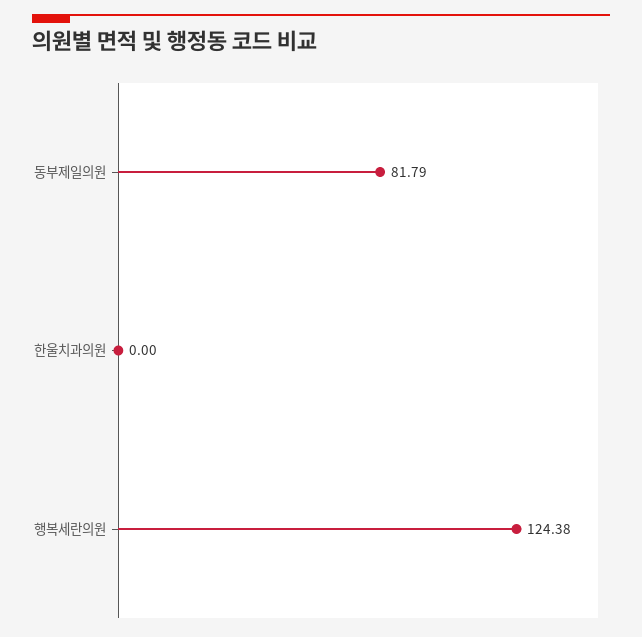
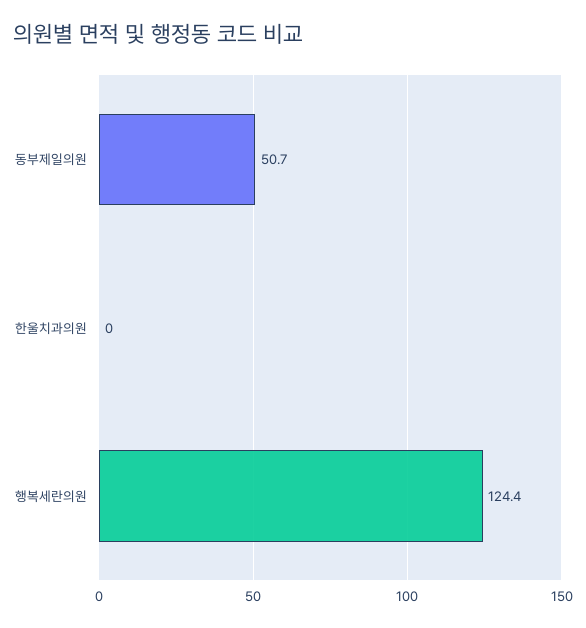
  {
-   "동부제일의원": 81.79,
+   "동부제일의원": 50.7,
    "한울치과의원": 0,
    "행복세란의원": 124.38
  }

